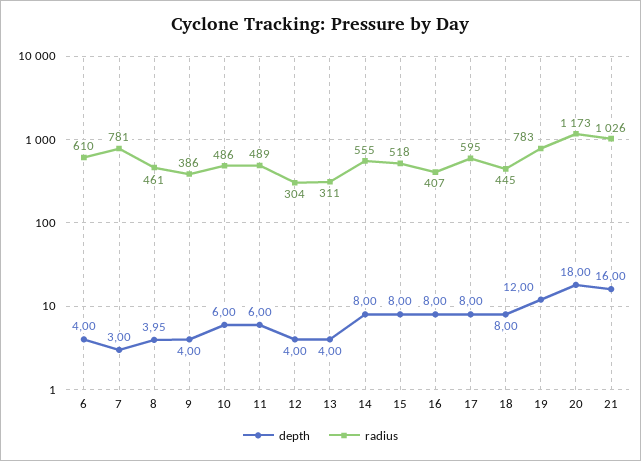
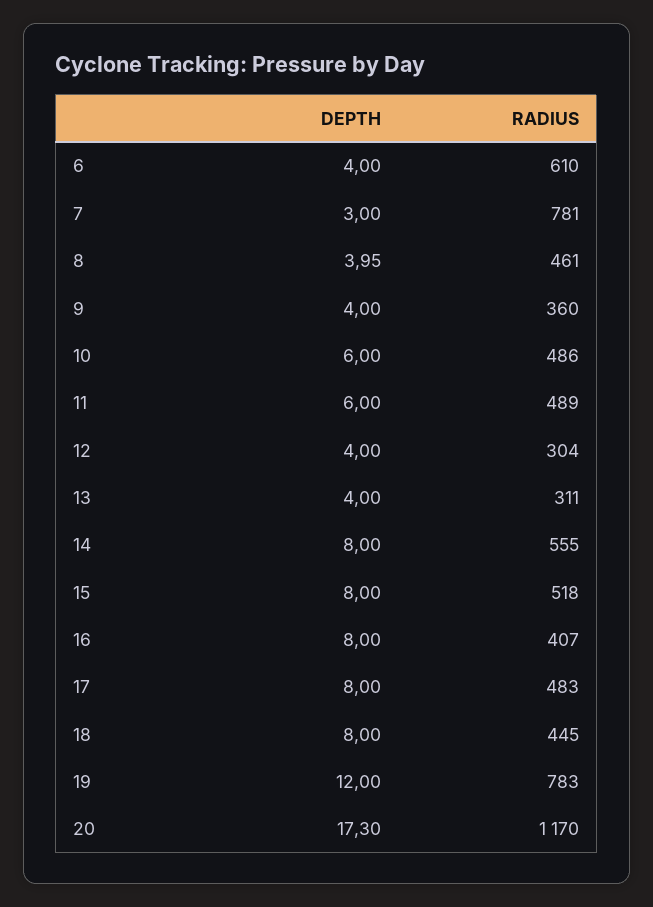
  {
    "depth": {
      "6": 4,
      "7": 3,
      "8": 3.95,
      "9": 4,
      "10": 6,
      "11": 6,
      "12": 4,
      "13": 4,
      "14": 8,
      "15": 8,
      "16": 8,
      "17": 8,
      "18": 8,
      "19": 12,
-     "20": 18,
+     "20": 17.3
-     "21": 16
    },
    "radius": {
      "6": 610,
      "7": 781,
      "8": 461,
-     "9": 386,
+     "9": 360,
      "10": 486,
      "11": 489,
      "12": 304,
      "13": 311,
      "14": 555,
      "15": 518,
      "16": 407,
-     "17": 595,
+     "17": 483,
      "18": 445,
      "19": 783,
-     "20": 1173,
+     "20": 1170
-     "21": 1026
    }
  }

